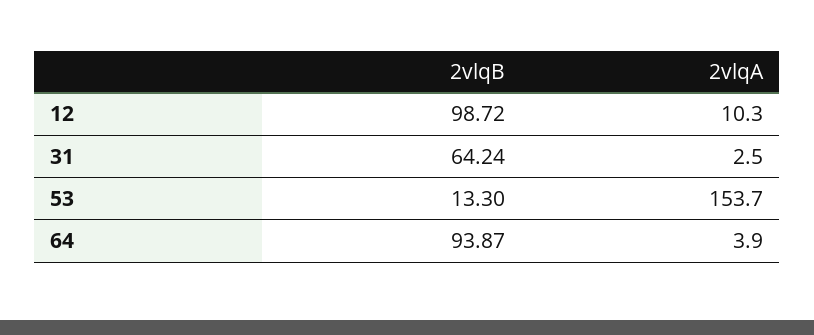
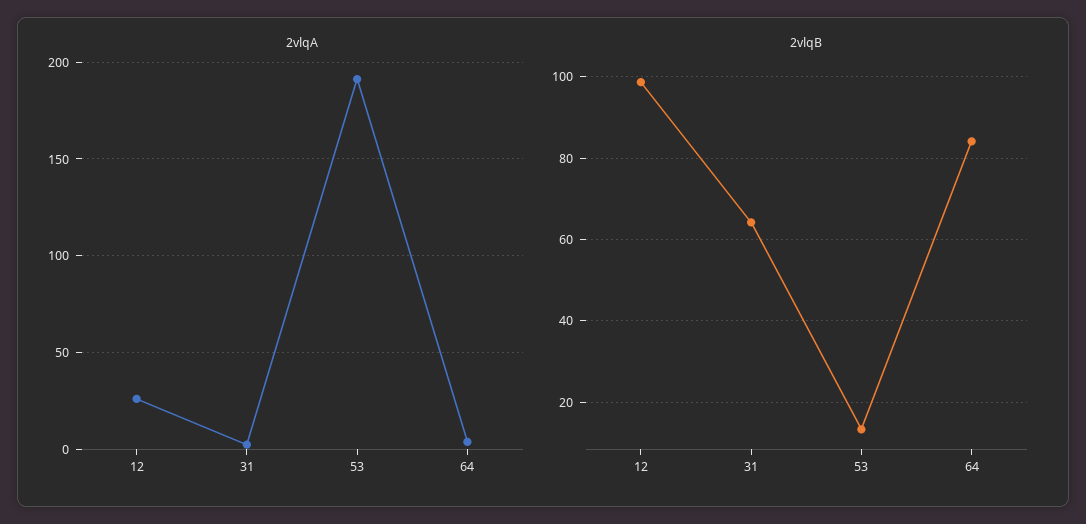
  {
    "2vlqB": {
      "12": 98.72,
      "31": 64.24,
      "53": 13.3,
-     "64": 93.87
+     "64": 84
    },
    "2vlqA": {
-     "12": 10.3,
+     "12": 25,
      "31": 2.5,
-     "53": 153.7,
+     "53": 190,
      "64": 3.9
    }
  }

